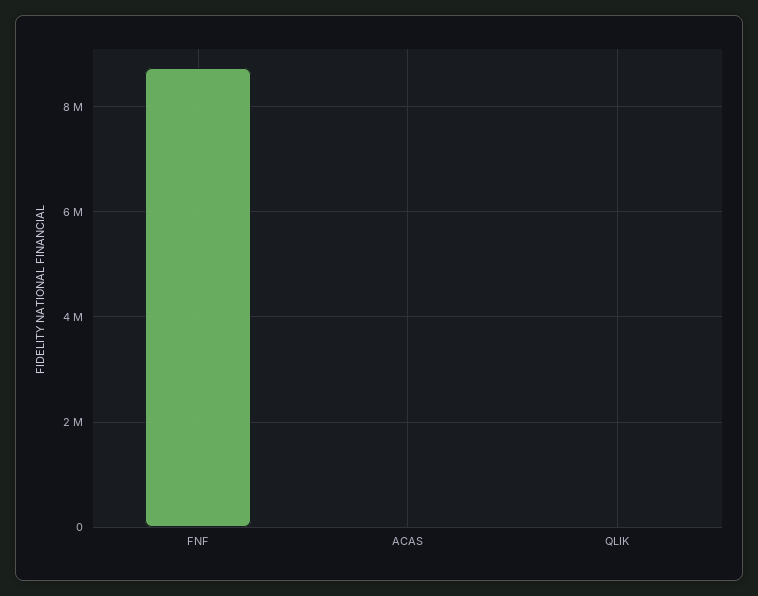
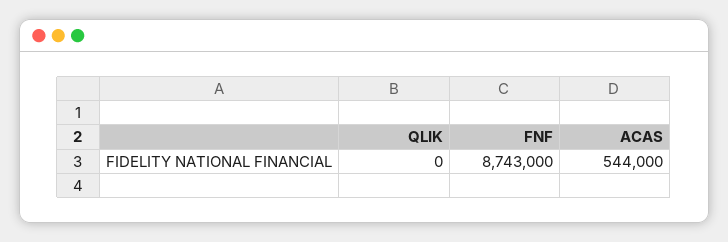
  {
    "FNF": 8743000,
-   "ACAS": 0,
+   "ACAS": 544000,
    "QLIK": 0
  }

